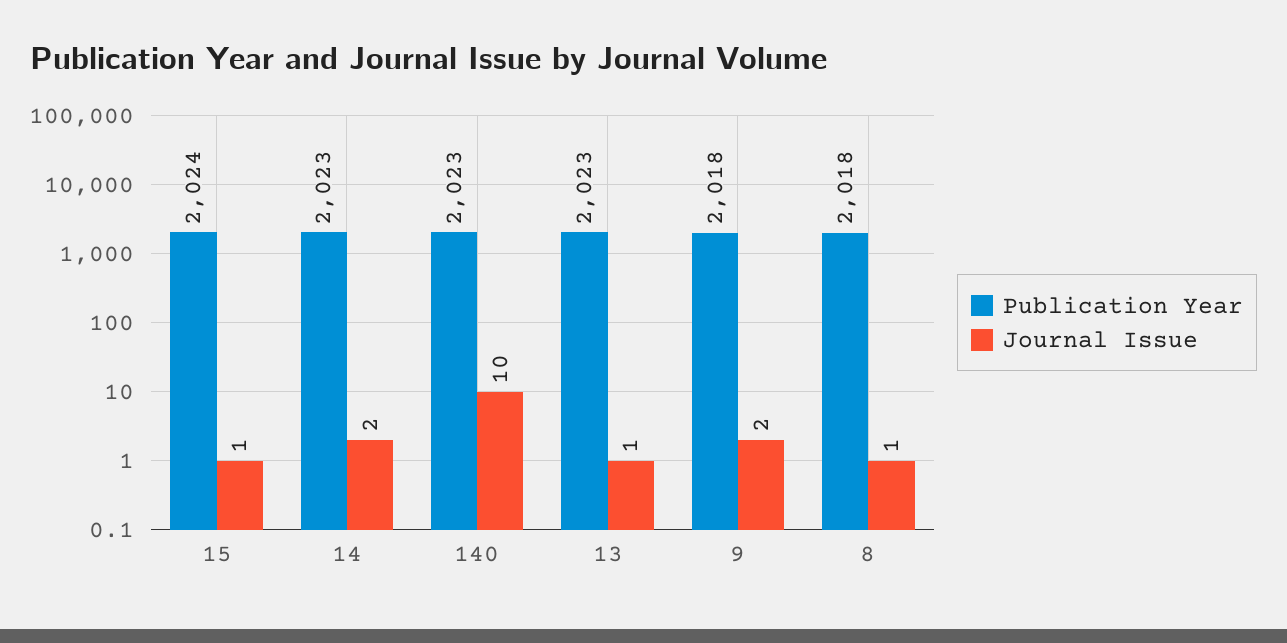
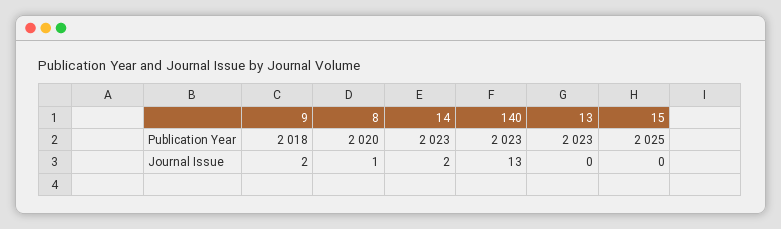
  {
    "Publication Year": {
-     "15": 2024,
+     "15": 2025,
      "14": 2023,
      "140": 2023,
      "13": 2023,
      "9": 2018,
-     "8": 2018
+     "8": 2020
    },
    "Journal Issue": {
-     "15": 1,
+     "15": 0,
      "14": 2,
-     "140": 10,
+     "140": 13,
-     "13": 1,
+     "13": 0,
      "9": 2,
      "8": 1
    }
  }

